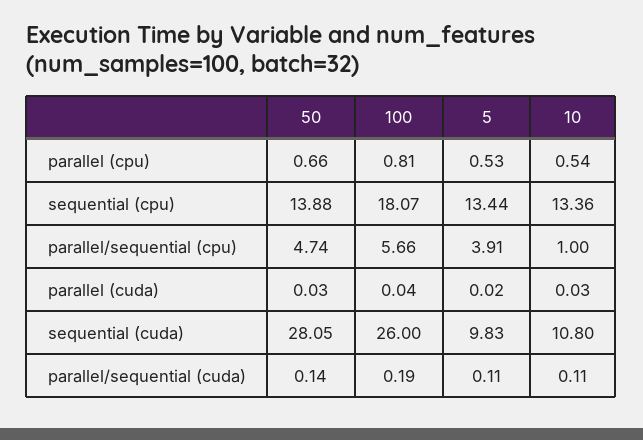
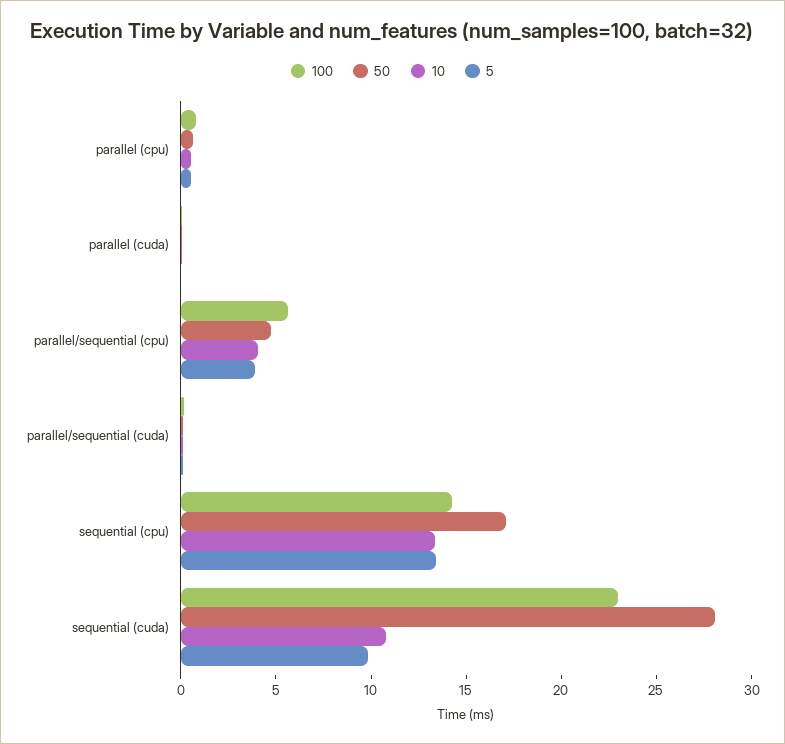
  {
    "50": {
      "parallel (cpu)": 0.66,
-     "sequential (cpu)": 13.88,
+     "sequential (cpu)": 17,
      "parallel/sequential (cpu)": 4.74,
      "parallel (cuda)": 0.03,
      "sequential (cuda)": 28.05,
      "parallel/sequential (cuda)": 0.14
    },
    "100": {
      "parallel (cpu)": 0.81,
-     "sequential (cpu)": 18.07,
+     "sequential (cpu)": 14,
      "parallel/sequential (cpu)": 5.66,
      "parallel (cuda)": 0.04,
-     "sequential (cuda)": 26,
+     "sequential (cuda)": 23,
      "parallel/sequential (cuda)": 0.19
    },
    "5": {
      "parallel (cpu)": 0.53,
      "sequential (cpu)": 13.44,
      "parallel/sequential (cpu)": 3.91,
      "parallel (cuda)": 0.02,
      "sequential (cuda)": 9.83,
      "parallel/sequential (cuda)": 0.11
    },
    "10": {
      "parallel (cpu)": 0.54,
      "sequential (cpu)": 13.36,
-     "parallel/sequential (cpu)": 1,
+     "parallel/sequential (cpu)": 4,
      "parallel (cuda)": 0.03,
      "sequential (cuda)": 10.8,
      "parallel/sequential (cuda)": 0.11
    }
  }

